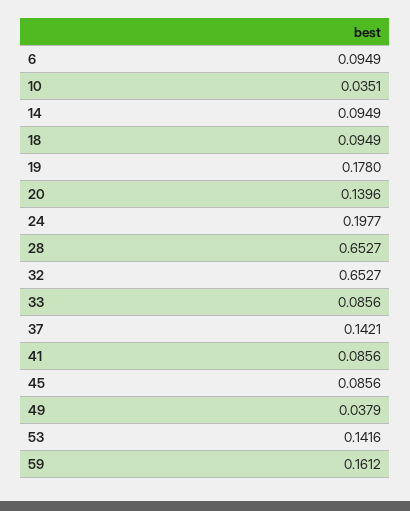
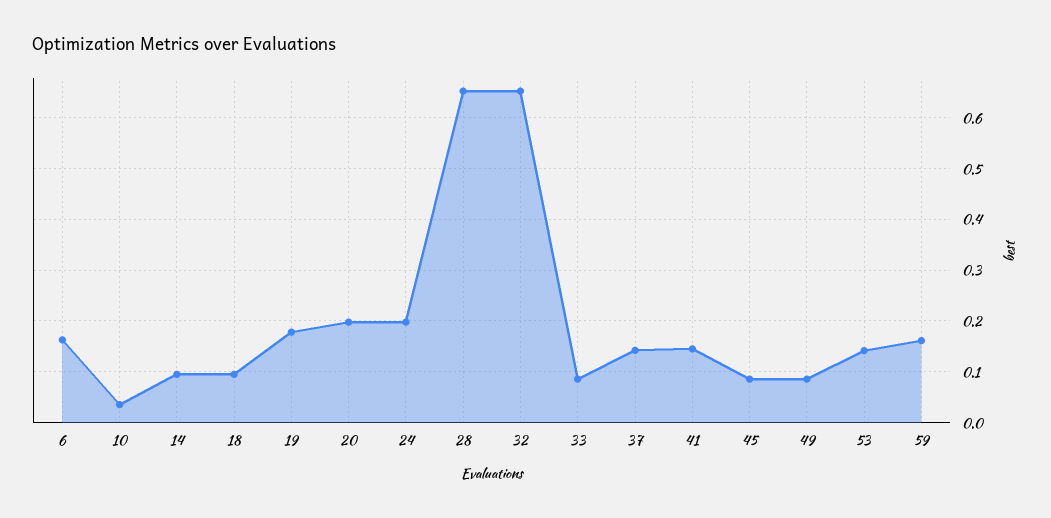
  {
-   "6": 0.0949,
+   "6": 0.16,
    "10": 0.0351,
    "14": 0.0949,
    "18": 0.0949,
    "19": 0.178,
-   "20": 0.1396,
+   "20": 0.2,
    "24": 0.1977,
    "28": 0.6527,
    "32": 0.6527,
    "33": 0.0856,
    "37": 0.1421,
-   "41": 0.0856,
+   "41": 0.14,
    "45": 0.0856,
-   "49": 0.0379,
+   "49": 0.08,
    "53": 0.1416,
    "59": 0.1612
  }

